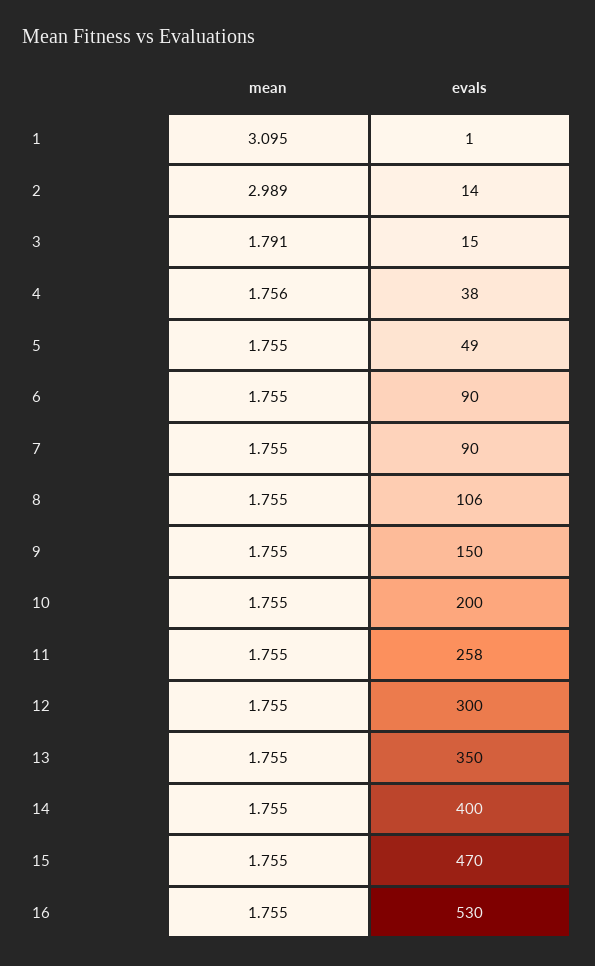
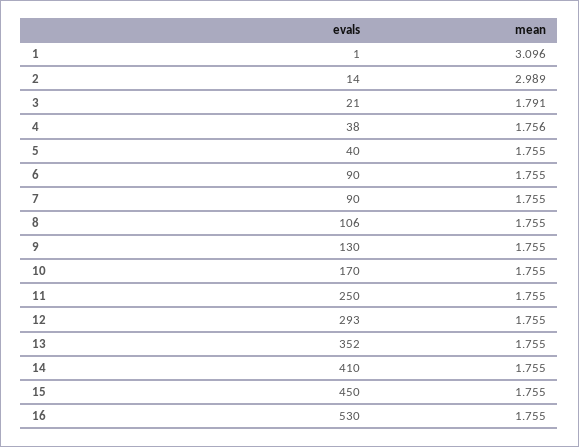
  {
    "mean": {
-     "1": 3.095,
+     "1": 3.096,
      "2": 2.989,
      "3": 1.791,
      "4": 1.756,
      "5": 1.755,
      "6": 1.755,
      "7": 1.755,
      "8": 1.755,
      "9": 1.755,
      "10": 1.755,
      "11": 1.755,
      "12": 1.755,
      "13": 1.755,
      "14": 1.755,
      "15": 1.755,
      "16": 1.755
    },
    "evals": {
      "1": 1,
      "2": 14,
-     "3": 15,
+     "3": 21,
      "4": 38,
-     "5": 49,
+     "5": 40,
      "6": 90,
      "7": 90,
      "8": 106,
-     "9": 150,
+     "9": 130,
-     "10": 200,
+     "10": 170,
-     "11": 258,
+     "11": 250,
-     "12": 300,
+     "12": 293,
-     "13": 350,
+     "13": 352,
-     "14": 400,
+     "14": 410,
-     "15": 470,
+     "15": 450,
      "16": 530
    }
  }

